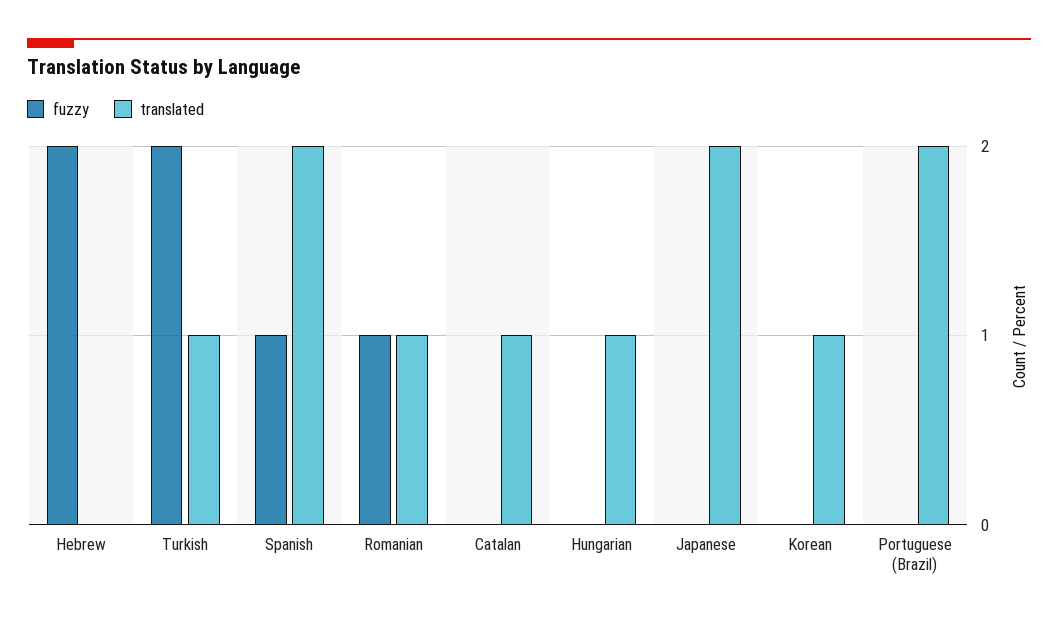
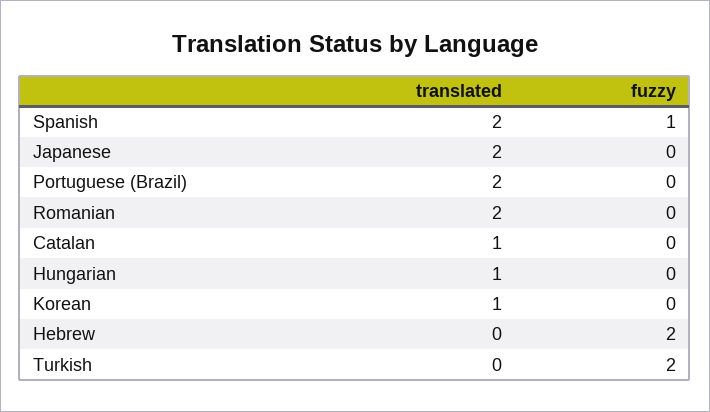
  {
    "fuzzy": {
      "Hebrew": 2,
      "Turkish": 2,
      "Spanish": 1,
-     "Romanian": 1,
+     "Romanian": 0,
      "Catalan": 0,
      "Hungarian": 0,
      "Japanese": 0,
      "Korean": 0,
      "Portuguese (Brazil)": 0
    },
    "translated": {
      "Hebrew": 0,
-     "Turkish": 1,
+     "Turkish": 0,
      "Spanish": 2,
-     "Romanian": 1,
+     "Romanian": 2,
      "Catalan": 1,
      "Hungarian": 1,
      "Japanese": 2,
      "Korean": 1,
      "Portuguese (Brazil)": 2
    }
  }

